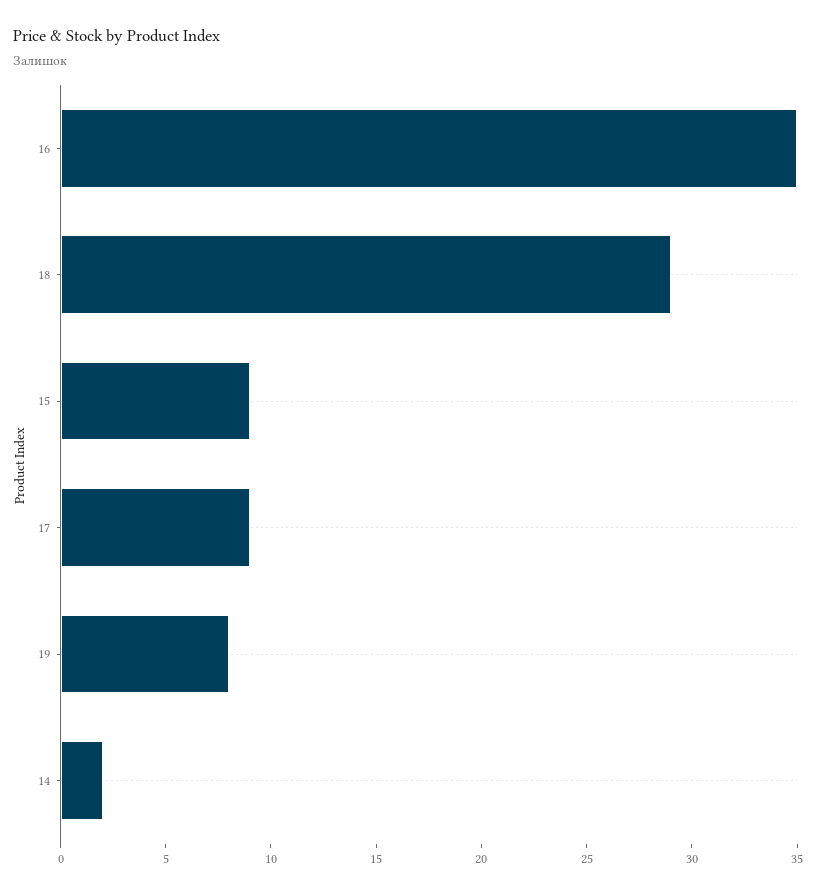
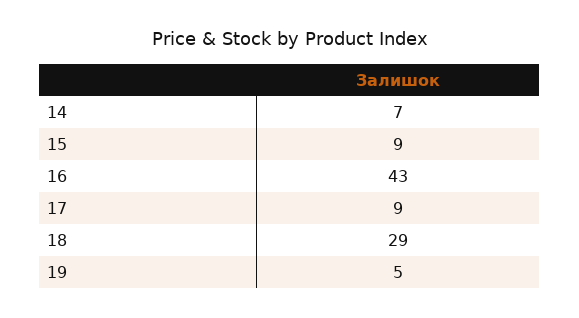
  {
-   "16": 35,
+   "16": 43,
    "18": 29,
    "15": 9,
    "17": 9,
-   "19": 8,
+   "19": 5,
-   "14": 2
+   "14": 7
  }

